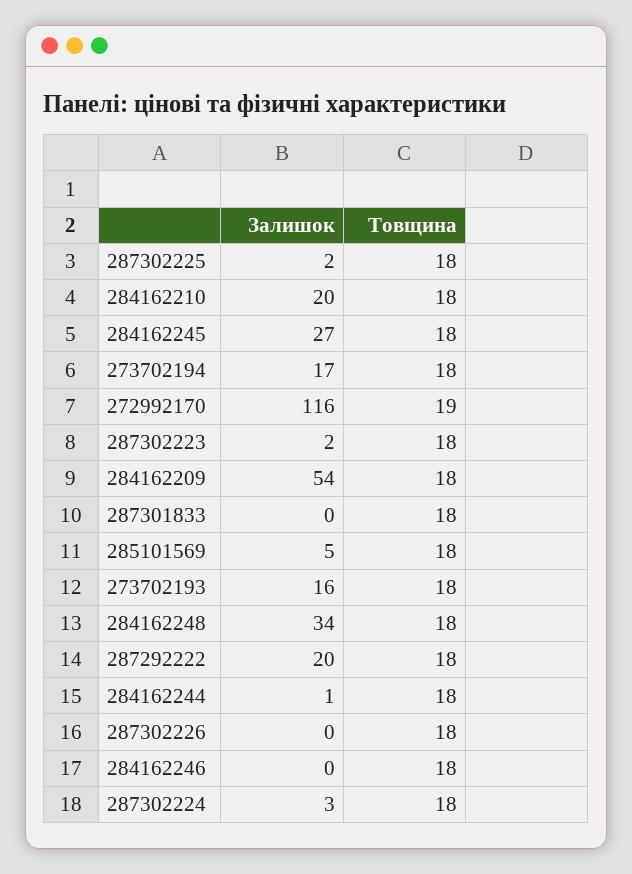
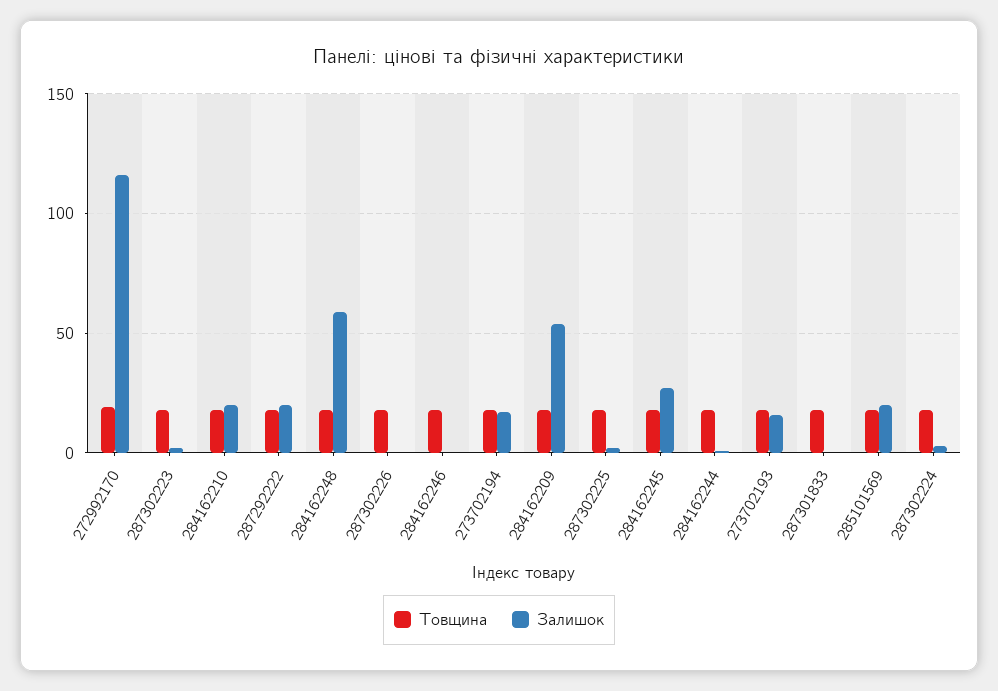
  {
    "Залишок": {
      "287302225": 2,
      "284162210": 20,
      "284162245": 27,
      "273702194": 17,
      "272992170": 116,
      "287302223": 2,
      "284162209": 54,
      "287301833": 0,
-     "285101569": 5,
+     "285101569": 20,
      "273702193": 16,
-     "284162248": 34,
+     "284162248": 60,
      "287292222": 20,
      "284162244": 1,
      "287302226": 0,
      "284162246": 0,
      "287302224": 3
    },
    "Товщина": {
      "287302225": 18,
      "284162210": 18,
      "284162245": 18,
      "273702194": 18,
      "272992170": 19,
      "287302223": 18,
      "284162209": 18,
      "287301833": 18,
      "285101569": 18,
      "273702193": 18,
      "284162248": 18,
      "287292222": 18,
      "284162244": 18,
      "287302226": 18,
      "284162246": 18,
      "287302224": 18
    }
  }

